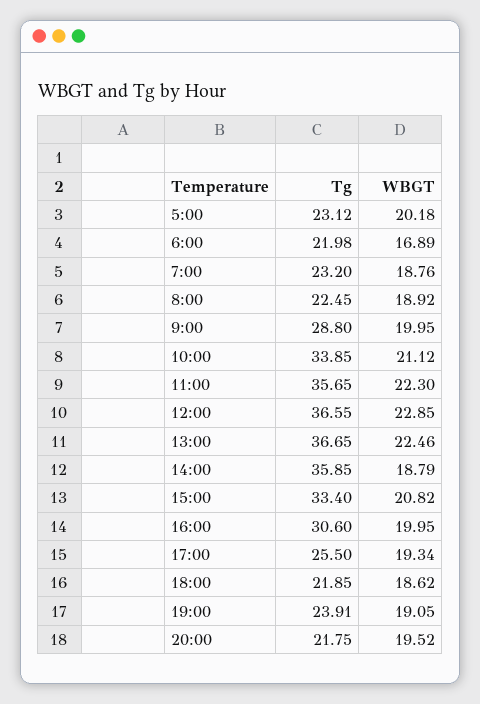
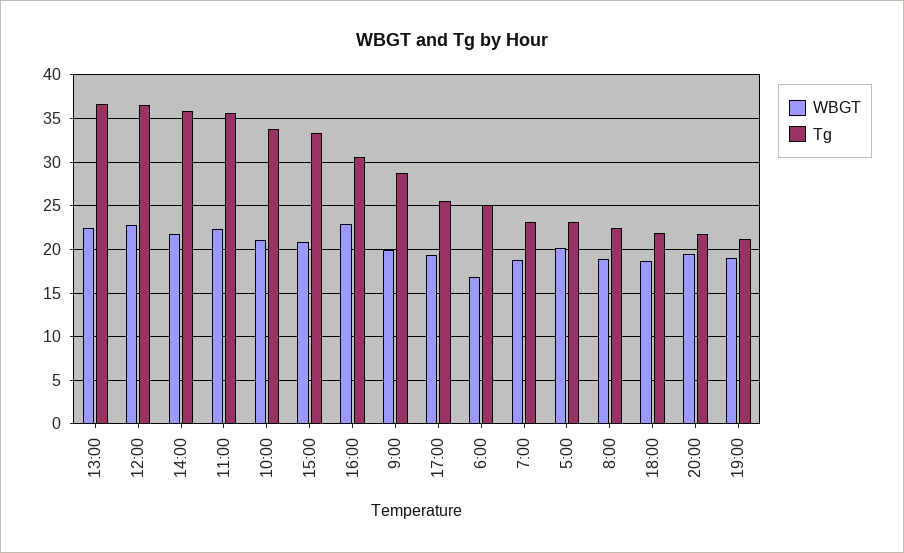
  {
    "Tg": {
      "5:00": 23.12,
-     "6:00": 21.98,
+     "6:00": 25,
      "7:00": 23.2,
      "8:00": 22.45,
      "9:00": 28.8,
      "10:00": 33.85,
      "11:00": 35.65,
      "12:00": 36.55,
      "13:00": 36.65,
      "14:00": 35.85,
      "15:00": 33.4,
      "16:00": 30.6,
      "17:00": 25.5,
      "18:00": 21.85,
-     "19:00": 23.91,
+     "19:00": 21,
      "20:00": 21.75
    },
    "WBGT": {
      "5:00": 20.18,
      "6:00": 16.89,
      "7:00": 18.76,
      "8:00": 18.92,
      "9:00": 19.95,
      "10:00": 21.12,
      "11:00": 22.3,
      "12:00": 22.85,
      "13:00": 22.46,
-     "14:00": 18.79,
+     "14:00": 22,
      "15:00": 20.82,
-     "16:00": 19.95,
+     "16:00": 23,
      "17:00": 19.34,
      "18:00": 18.62,
      "19:00": 19.05,
      "20:00": 19.52
    }
  }

